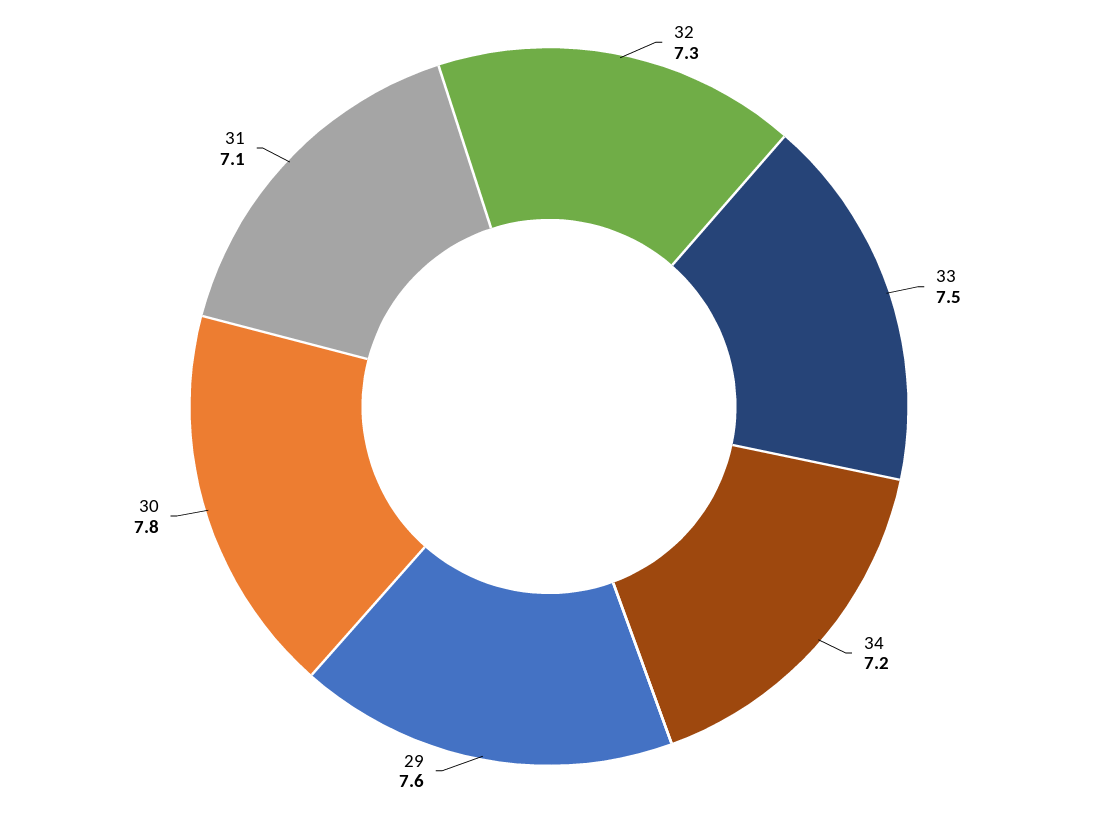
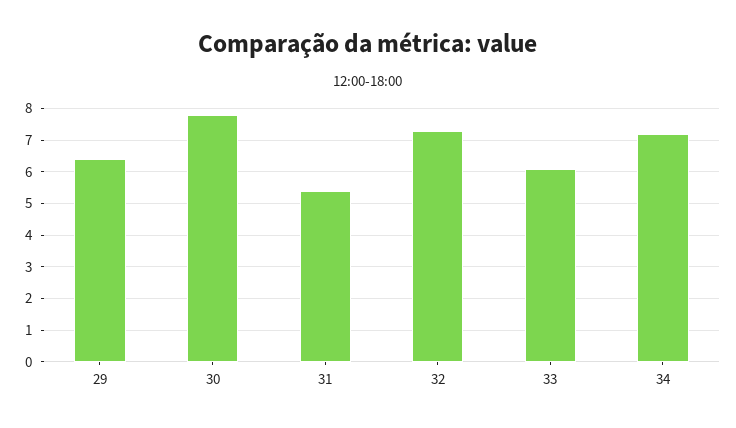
  {
    "32": 7.3,
-   "33": 7.5,
+   "33": 6,
    "34": 7.2,
-   "29": 7.6,
+   "29": 6.5,
    "30": 7.8,
-   "31": 7.1
+   "31": 5.5
  }

